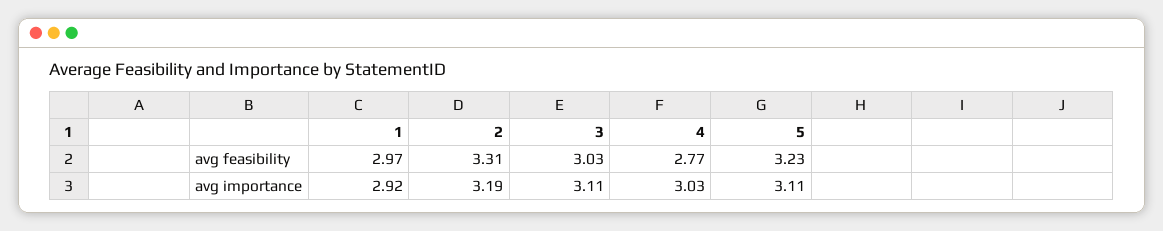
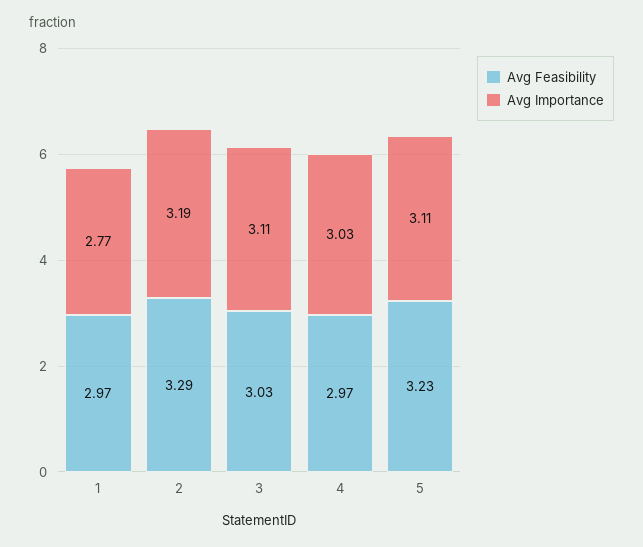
  {
    "avg feasibility": {
      "1": 2.97,
-     "2": 3.31,
+     "2": 3.29,
      "3": 3.03,
-     "4": 2.77,
+     "4": 2.97,
      "5": 3.23
    },
    "avg importance": {
-     "1": 2.92,
+     "1": 2.77,
      "2": 3.19,
      "3": 3.11,
      "4": 3.03,
      "5": 3.11
    }
  }

